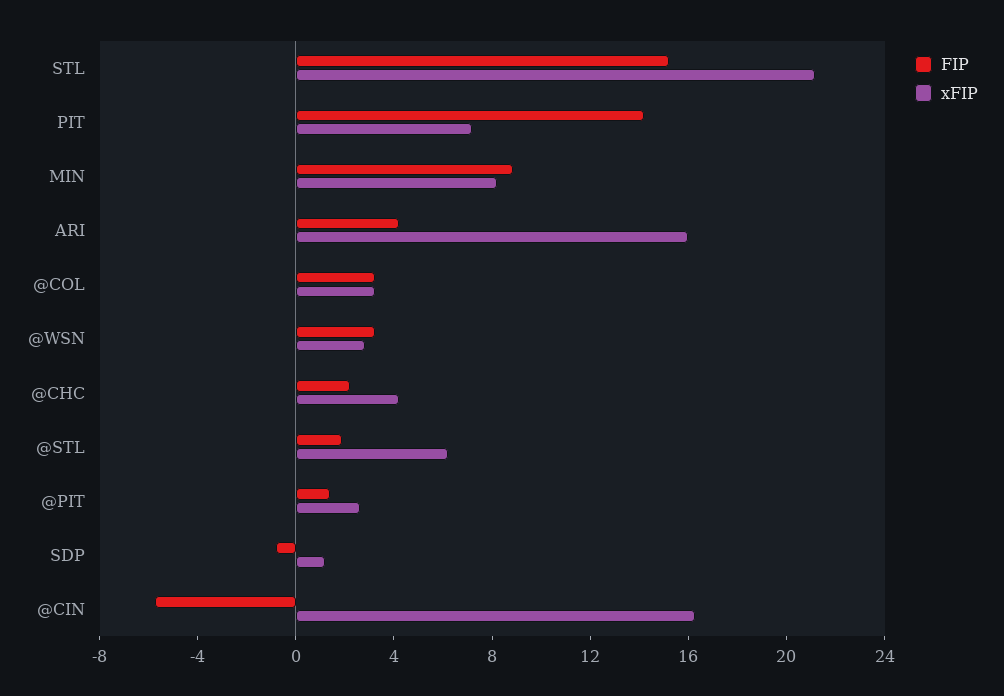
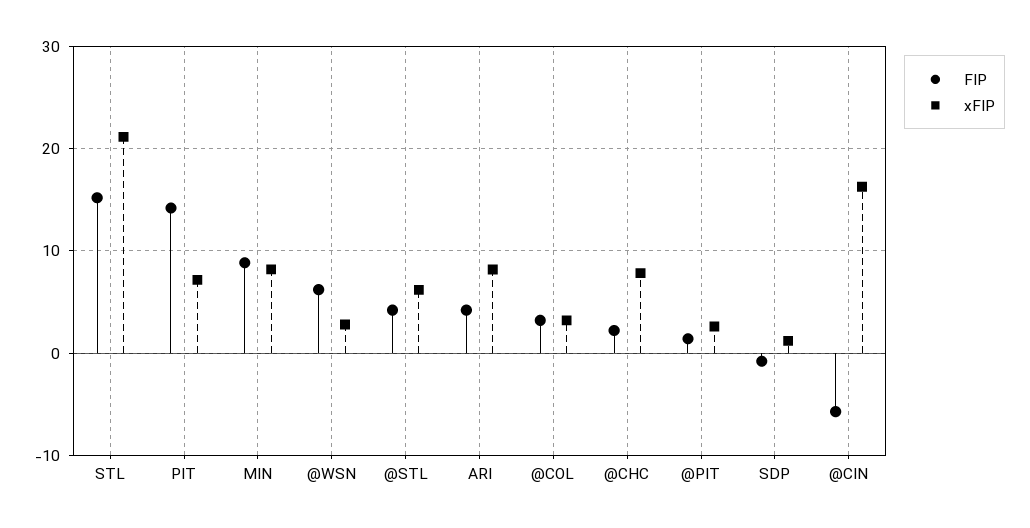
  {
    "FIP": {
      "STL": 15,
      "PIT": 14,
      "MIN": 9,
      "ARI": 4,
      "@COL": 3,
-     "@WSN": 3,
+     "@WSN": 6,
      "@CHC": 2,
-     "@STL": 2,
+     "@STL": 4,
      "@PIT": 1,
      "SDP": -1,
      "@CIN": -6
    },
    "xFIP": {
      "STL": 21,
      "PIT": 7,
      "MIN": 8,
-     "ARI": 16,
+     "ARI": 8,
      "@COL": 3,
      "@WSN": 3,
-     "@CHC": 4,
+     "@CHC": 8,
      "@STL": 6,
      "@PIT": 3,
      "SDP": 1,
      "@CIN": 16
    }
  }

